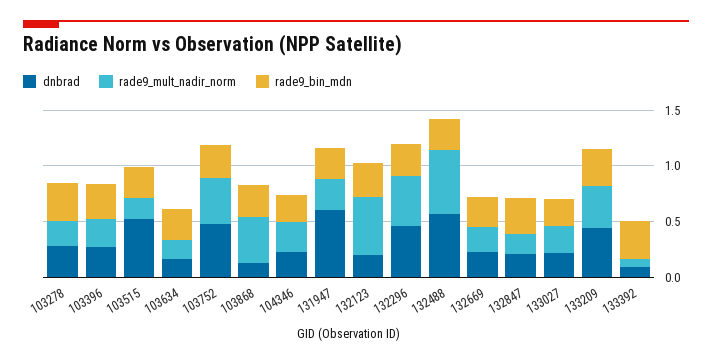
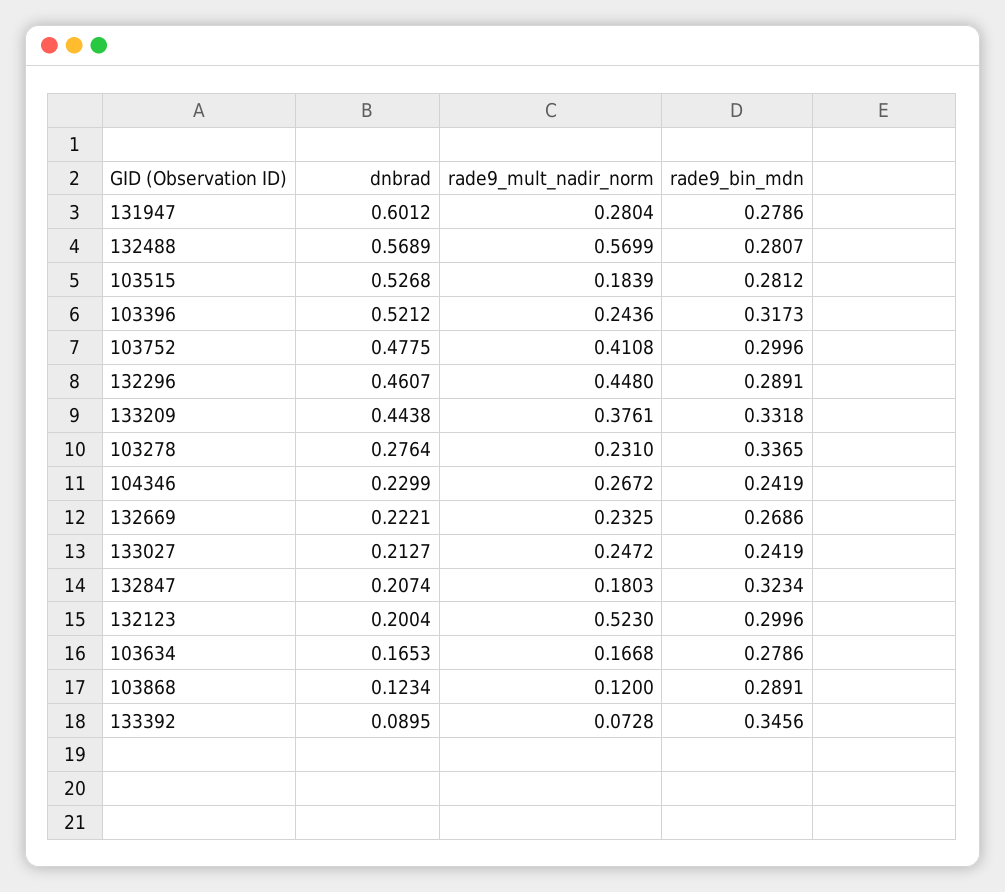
  {
    "dnbrad": {
      "103278": 0.2764,
-     "103396": 0.3,
+     "103396": 0.5212,
      "103515": 0.5268,
      "103634": 0.1653,
      "103752": 0.4775,
      "103868": 0.1234,
      "104346": 0.2299,
      "131947": 0.6012,
      "132123": 0.2004,
      "132296": 0.4607,
      "132488": 0.5689,
      "132669": 0.2221,
      "132847": 0.2074,
      "133027": 0.2127,
      "133209": 0.4438,
      "133392": 0.0895
    },
    "rade9_mult_nadir_norm": {
      "103278": 0.231,
      "103396": 0.2436,
      "103515": 0.1839,
      "103634": 0.1668,
      "103752": 0.4108,
-     "103868": 0.4,
+     "103868": 0.12,
      "104346": 0.2672,
      "131947": 0.2804,
      "132123": 0.523,
      "132296": 0.448,
      "132488": 0.5699,
      "132669": 0.2325,
      "132847": 0.1803,
      "133027": 0.2472,
      "133209": 0.3761,
      "133392": 0.0728
    },
    "rade9_bin_mdn": {
      "103278": 0.3365,
      "103396": 0.3173,
      "103515": 0.2812,
      "103634": 0.2786,
      "103752": 0.2996,
      "103868": 0.2891,
      "104346": 0.2419,
      "131947": 0.2786,
      "132123": 0.2996,
      "132296": 0.2891,
      "132488": 0.2807,
      "132669": 0.2686,
      "132847": 0.3234,
      "133027": 0.2419,
      "133209": 0.3318,
      "133392": 0.3456
    }
  }

